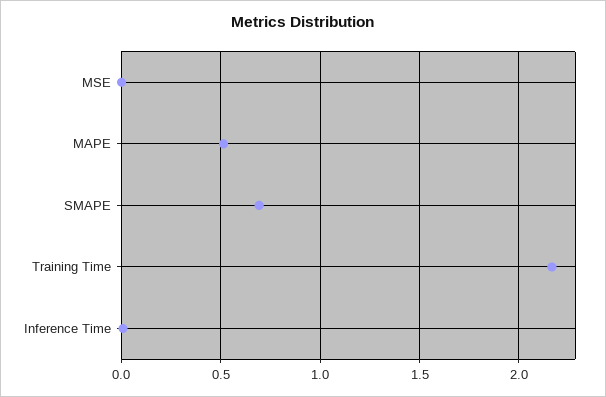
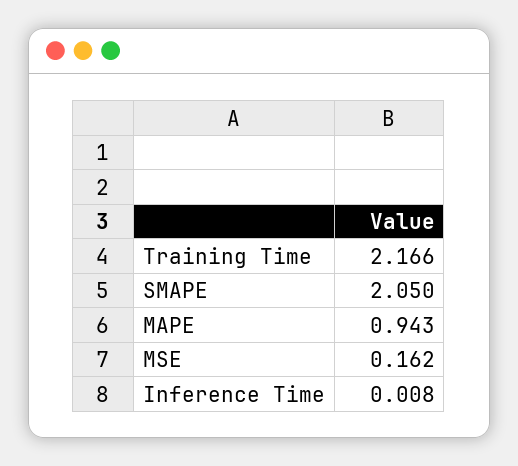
  {
-   "MSE": 0,
+   "MSE": 0.162,
-   "MAPE": 0.5,
+   "MAPE": 0.943,
-   "SMAPE": 0.7,
+   "SMAPE": 2.05,
    "Training Time": 2.166,
    "Inference Time": 0.008
  }

